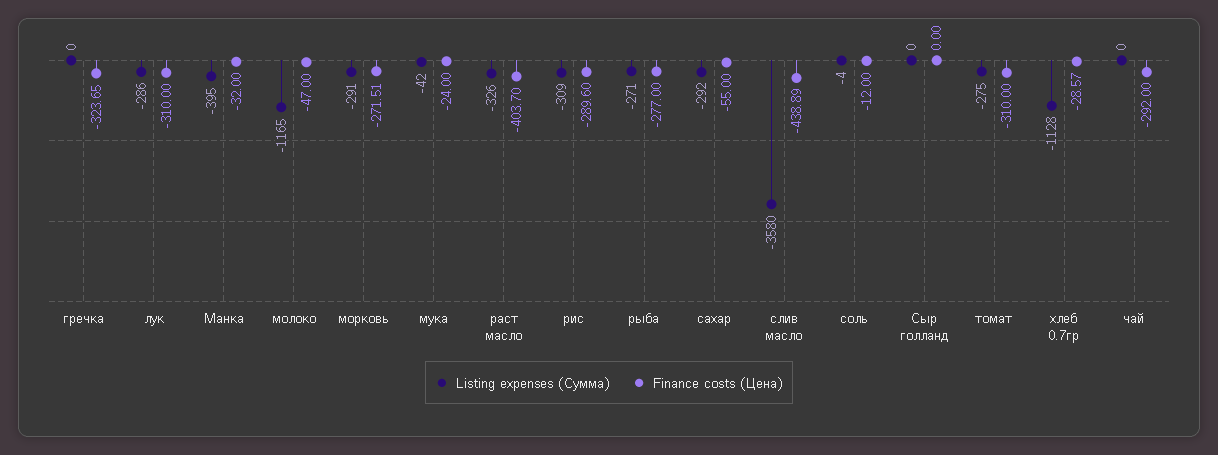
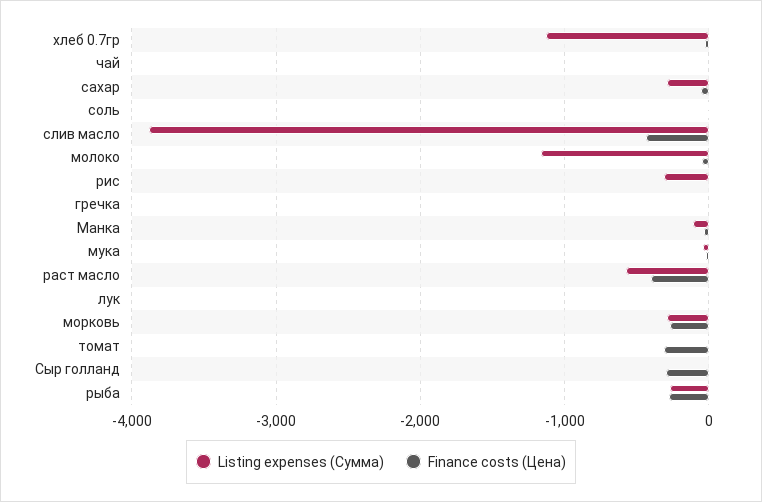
  {
    "Listing expenses (Сумма)": {
      "гречка": 0,
-     "лук": -286,
+     "лук": 0,
-     "Манка": -395,
+     "Манка": -100,
      "молоко": -1165,
      "морковь": -291,
      "мука": -42,
-     "раст масло": -326,
+     "раст масло": -600,
      "рис": -309,
      "рыба": -271,
      "сахар": -292,
-     "слив масло": -3580,
+     "слив масло": -3900,
      "соль": -4,
      "Сыр голланд": 0,
-     "томат": -275,
+     "томат": 0,
      "хлеб 0.7гр": -1128,
      "чай": 0
    },
    "Finance costs (Цена)": {
-     "гречка": -323.65,
+     "гречка": 0,
-     "лук": -310,
+     "лук": 0,
      "Манка": -32,
      "молоко": -47,
      "морковь": -271.51,
      "мука": -24,
      "раст масло": -403.7,
-     "рис": -289.6,
+     "рис": 0,
      "рыба": -277,
      "сахар": -55,
      "слив масло": -438.89,
      "соль": -12,
-     "Сыр голланд": 0,
+     "Сыр голланд": -300,
      "томат": -310,
      "хлеб 0.7гр": -28.57,
-     "чай": -292
+     "чай": 0
    }
  }

